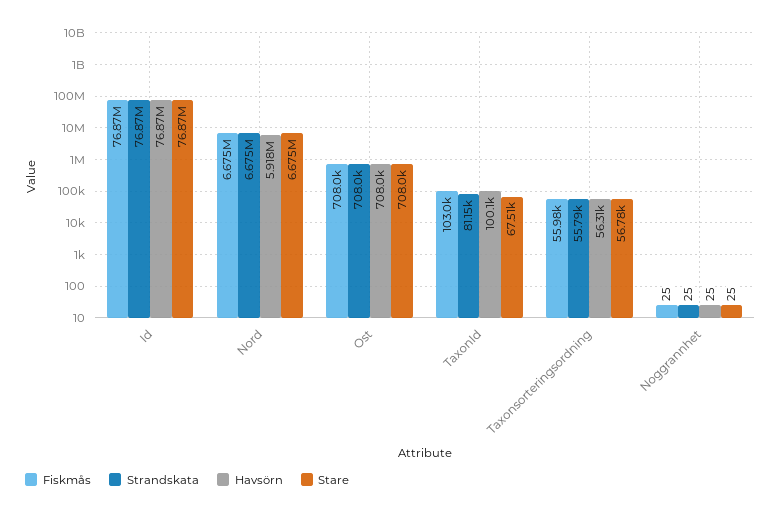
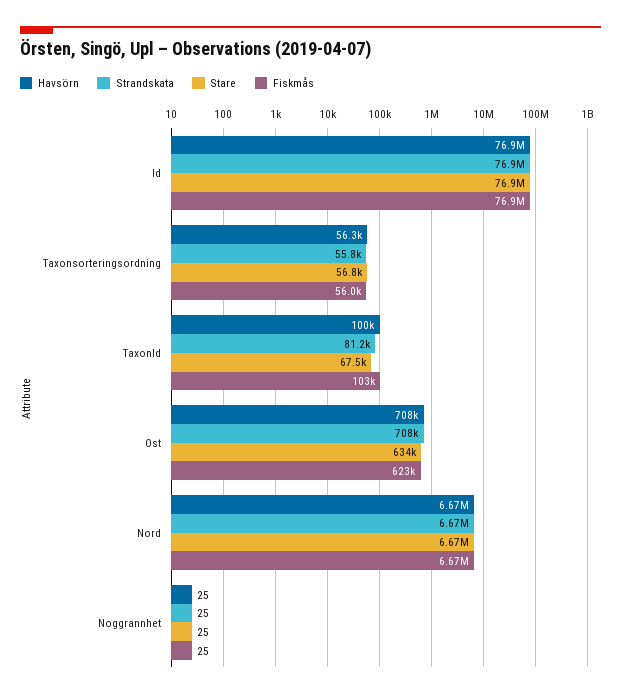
  {
    "Fiskmås": {
      "Id": 76870000,
      "Nord": 6675000,
-     "Ost": 708000,
+     "Ost": 623000,
      "TaxonId": 103000,
      "Taxonsorteringsordning": 55980,
      "Noggrannhet": 25
    },
    "Strandskata": {
      "Id": 76870000,
      "Nord": 6675000,
      "Ost": 708000,
      "TaxonId": 81150,
      "Taxonsorteringsordning": 55790,
      "Noggrannhet": 25
    },
    "Havsörn": {
      "Id": 76870000,
-     "Nord": 5918000,
+     "Nord": 6670000,
      "Ost": 708000,
      "TaxonId": 100100,
      "Taxonsorteringsordning": 56310,
      "Noggrannhet": 25
    },
    "Stare": {
      "Id": 76870000,
      "Nord": 6675000,
-     "Ost": 708000,
+     "Ost": 634000,
      "TaxonId": 67510,
      "Taxonsorteringsordning": 56780,
      "Noggrannhet": 25
    }
  }

